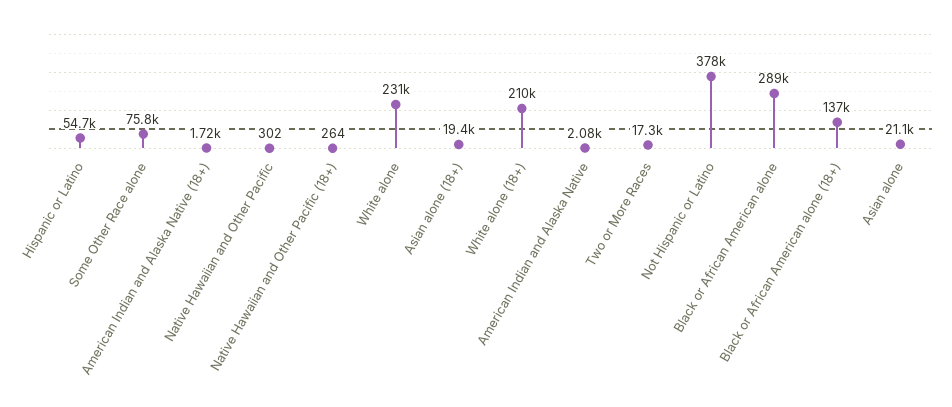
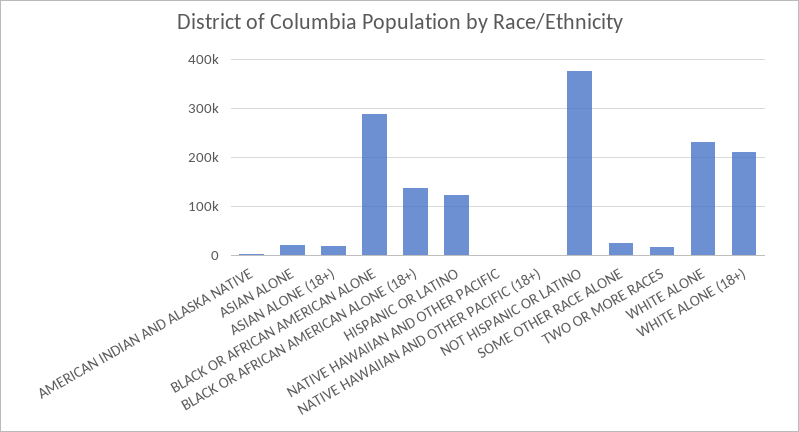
  {
-   "Hispanic or Latino": 54700,
+   "Hispanic or Latino": 120000,
-   "Some Other Race alone": 75800,
+   "Some Other Race alone": 20000,
-   "American Indian and Alaska Native (18+)": 1720,
    "Native Hawaiian and Other Pacific": 302,
    "Native Hawaiian and Other Pacific (18+)": 264,
    "White alone": 231000,
    "Asian alone (18+)": 19400,
    "White alone (18+)": 210000,
    "American Indian and Alaska Native": 2080,
    "Two or More Races": 17300,
    "Not Hispanic or Latino": 378000,
    "Black or African American alone": 289000,
    "Black or African American alone (18+)": 137000,
    "Asian alone": 21100
  }

